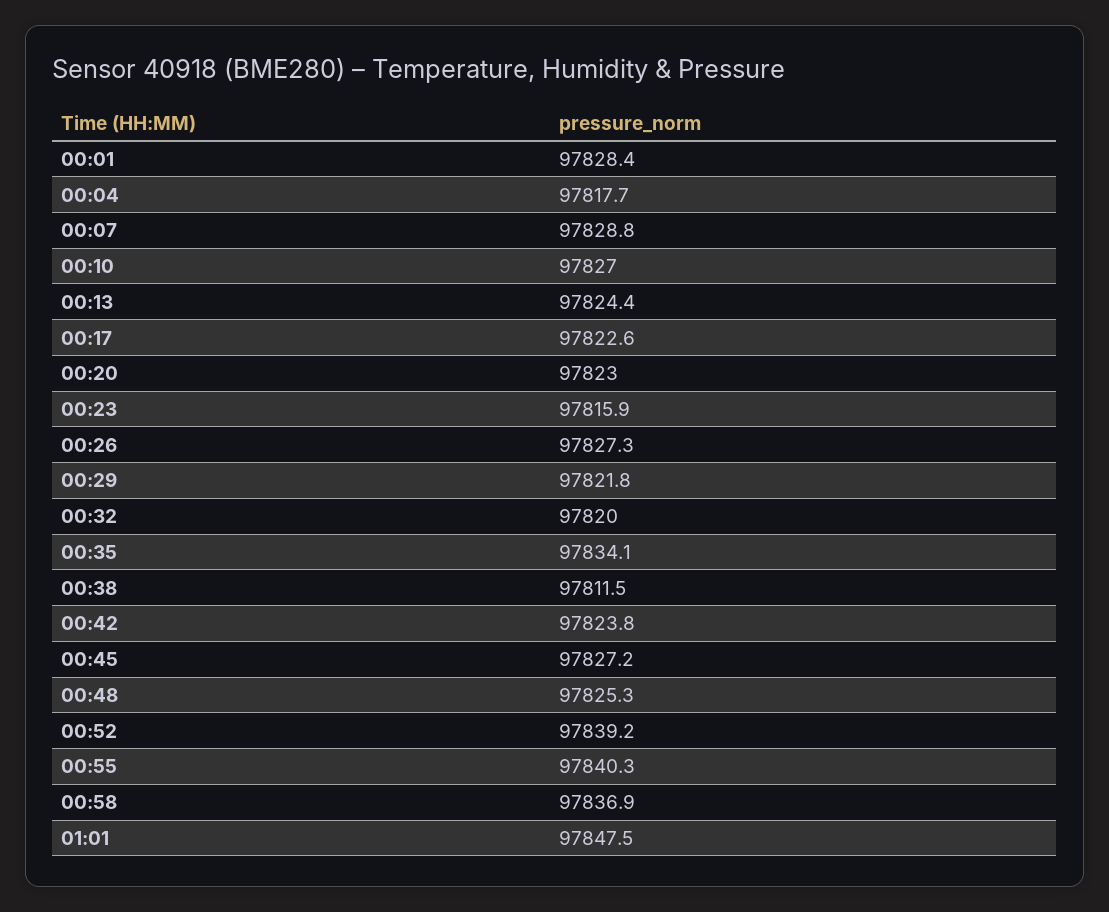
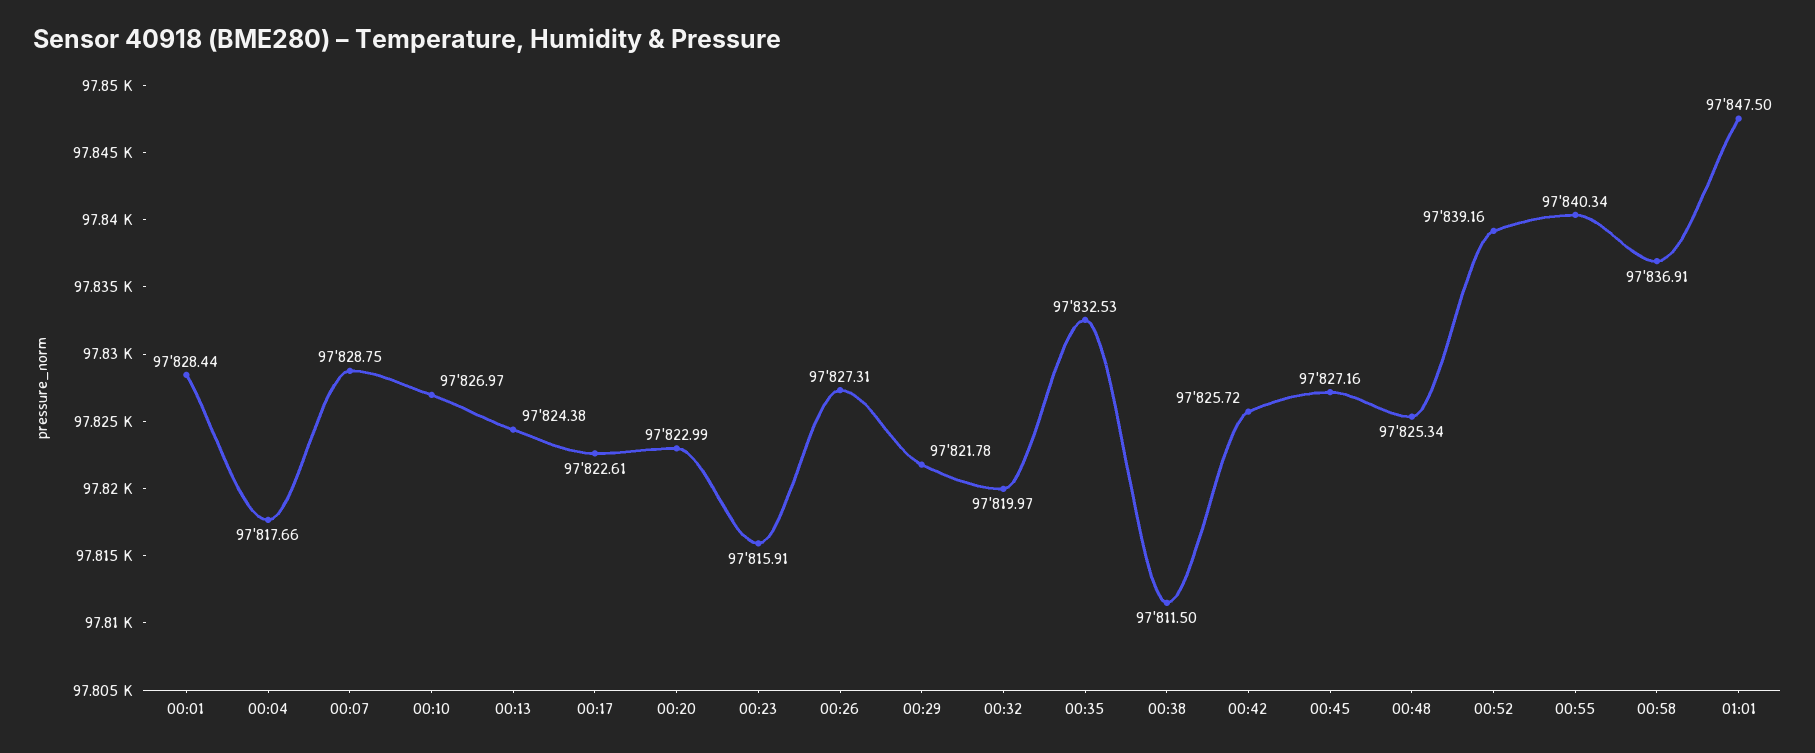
  {
    "00:01": 97828.44,
    "00:04": 97817.66,
    "00:07": 97828.75,
    "00:10": 97826.97,
    "00:13": 97824.38,
    "00:17": 97822.61,
    "00:20": 97822.99,
    "00:23": 97815.91,
    "00:26": 97827.31,
    "00:29": 97821.78,
    "00:32": 97819.97,
-   "00:35": 97834.1,
+   "00:35": 97832.53,
    "00:38": 97811.5,
-   "00:42": 97823.8,
+   "00:42": 97825.72,
    "00:45": 97827.16,
    "00:48": 97825.34,
    "00:52": 97839.16,
    "00:55": 97840.34,
    "00:58": 97836.91,
    "01:01": 97847.5
  }

